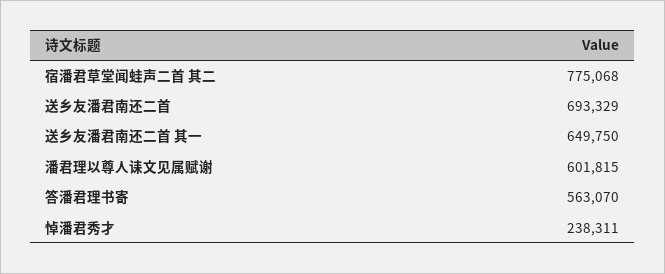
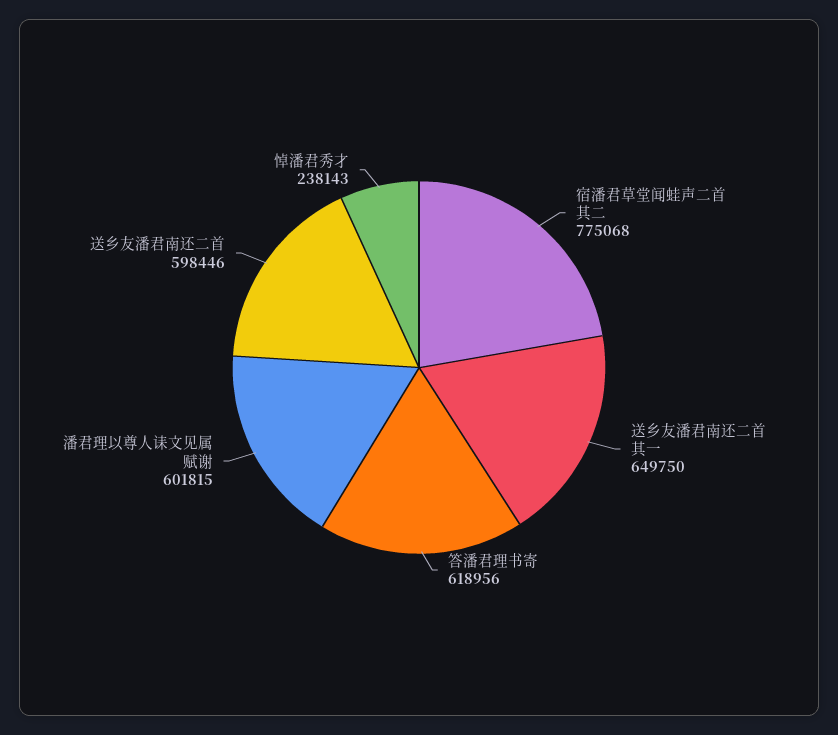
  {
    "宿潘君草堂闻蛙声二首 其二": 775068,
-   "送乡友潘君南还二首": 693329,
+   "送乡友潘君南还二首": 598446,
    "送乡友潘君南还二首 其一": 649750,
    "潘君理以尊人诔文见属赋谢": 601815,
-   "答潘君理书寄": 563070,
+   "答潘君理书寄": 618956,
-   "悼潘君秀才": 238311
+   "悼潘君秀才": 238143
  }

